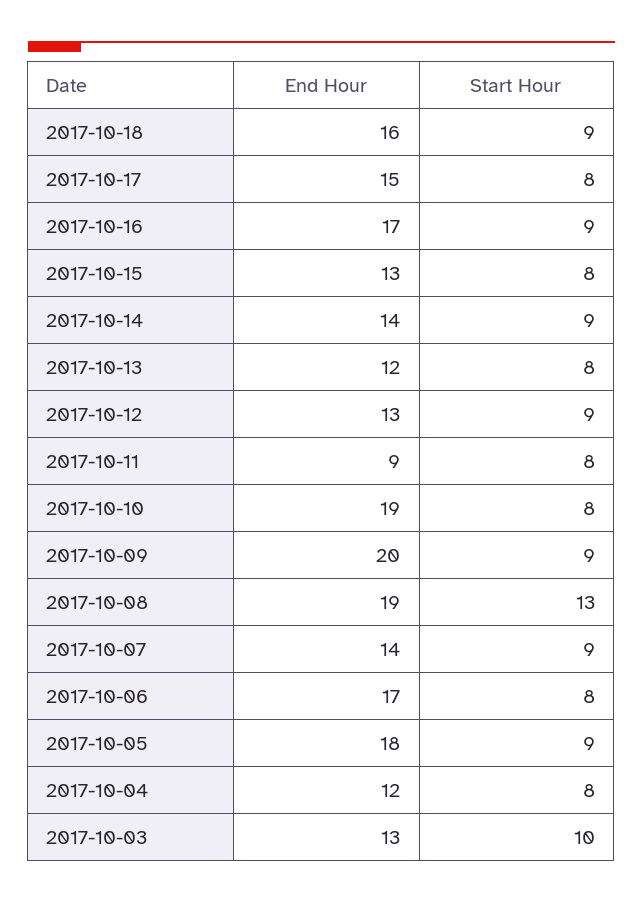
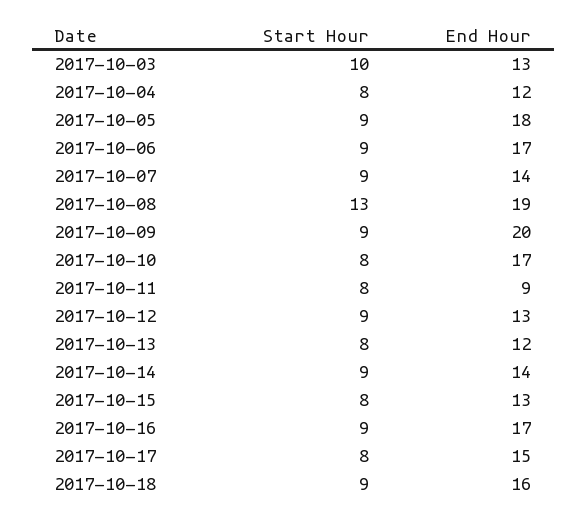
  {
    "End Hour": {
      "2017-10-18": 16,
      "2017-10-17": 15,
      "2017-10-16": 17,
      "2017-10-15": 13,
      "2017-10-14": 14,
      "2017-10-13": 12,
      "2017-10-12": 13,
      "2017-10-11": 9,
-     "2017-10-10": 19,
+     "2017-10-10": 17,
      "2017-10-09": 20,
      "2017-10-08": 19,
      "2017-10-07": 14,
      "2017-10-06": 17,
      "2017-10-05": 18,
      "2017-10-04": 12,
      "2017-10-03": 13
    },
    "Start Hour": {
      "2017-10-18": 9,
      "2017-10-17": 8,
      "2017-10-16": 9,
      "2017-10-15": 8,
      "2017-10-14": 9,
      "2017-10-13": 8,
      "2017-10-12": 9,
      "2017-10-11": 8,
      "2017-10-10": 8,
      "2017-10-09": 9,
      "2017-10-08": 13,
      "2017-10-07": 9,
-     "2017-10-06": 8,
+     "2017-10-06": 9,
      "2017-10-05": 9,
      "2017-10-04": 8,
      "2017-10-03": 10
    }
  }

